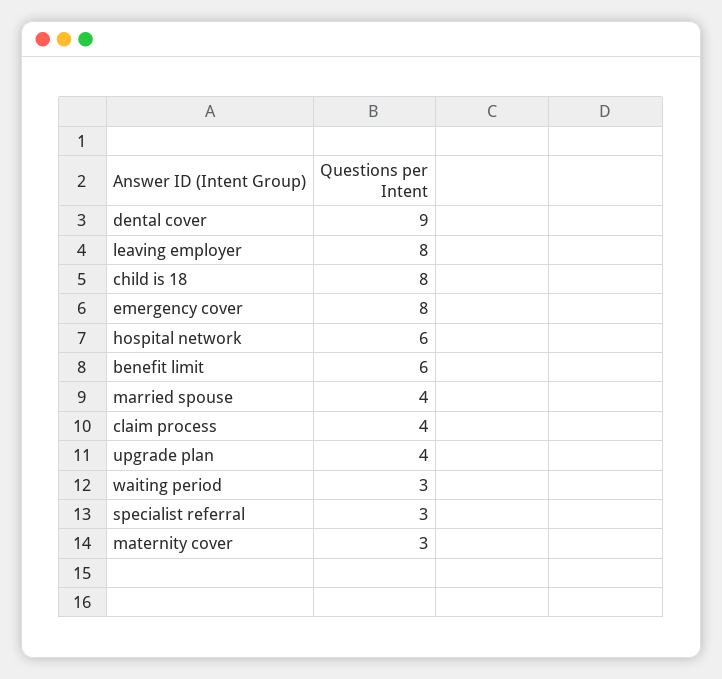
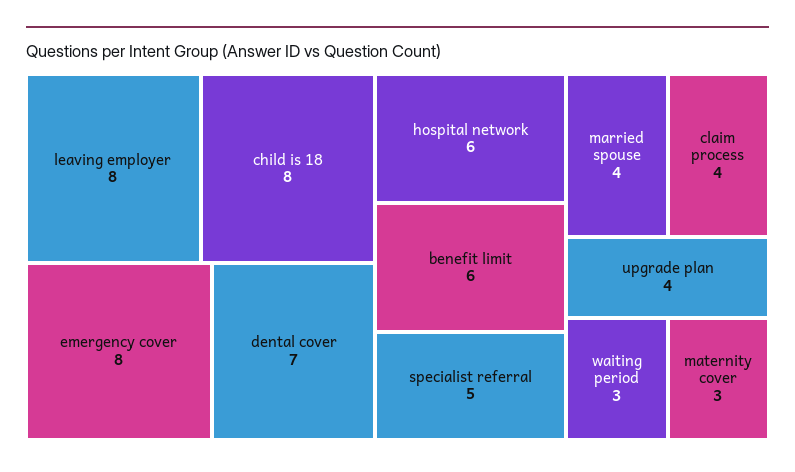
  {
-   "dental cover": 9,
+   "dental cover": 7,
    "leaving employer": 8,
    "child is 18": 8,
    "emergency cover": 8,
    "hospital network": 6,
    "benefit limit": 6,
    "married spouse": 4,
    "claim process": 4,
    "upgrade plan": 4,
    "waiting period": 3,
-   "specialist referral": 3,
+   "specialist referral": 5,
    "maternity cover": 3
  }

